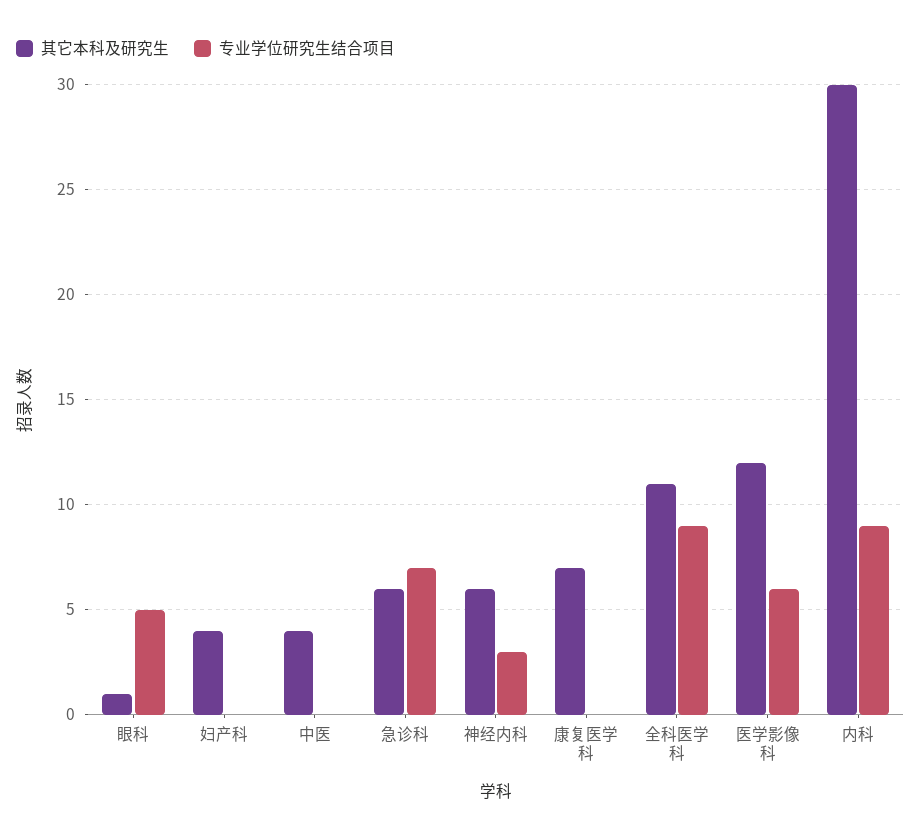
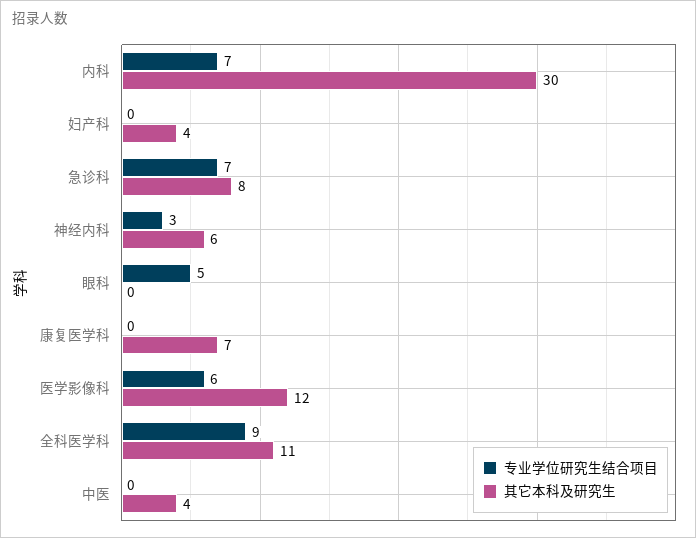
  {
    "其它本科及研究生": {
-     "眼科": 1,
+     "眼科": 0,
      "妇产科": 4,
      "中医": 4,
-     "急诊科": 6,
+     "急诊科": 8,
      "神经内科": 6,
      "康复医学科": 7,
      "全科医学科": 11,
      "医学影像科": 12,
      "内科": 30
    },
    "专业学位研究生结合项目": {
      "眼科": 5,
      "妇产科": 0,
      "中医": 0,
      "急诊科": 7,
      "神经内科": 3,
      "康复医学科": 0,
      "全科医学科": 9,
      "医学影像科": 6,
-     "内科": 9
+     "内科": 7
    }
  }

